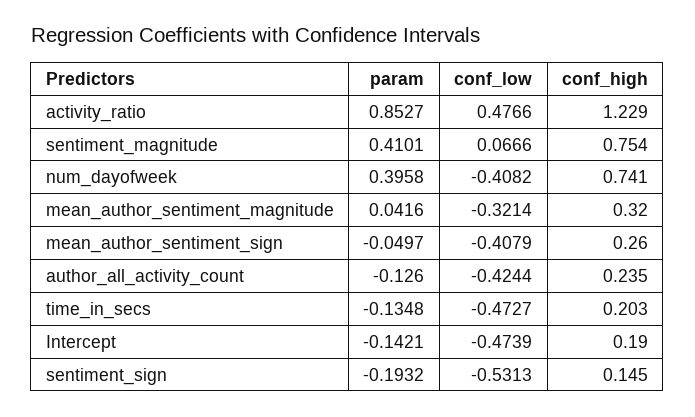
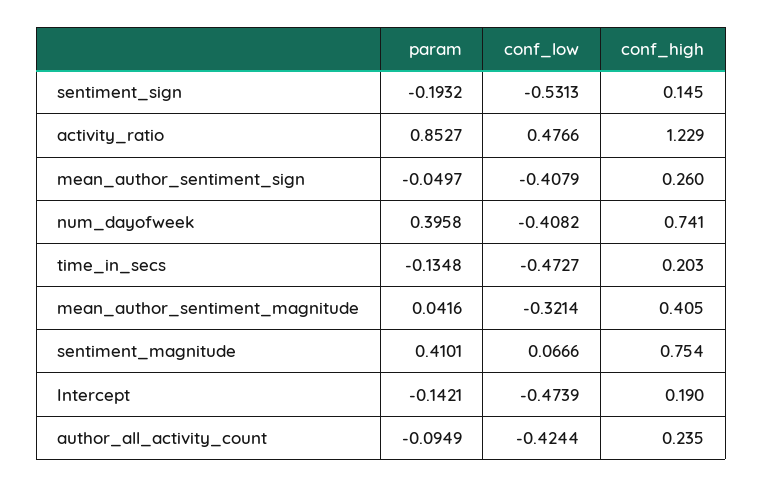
  {
    "param": {
      "activity_ratio": 0.8527,
      "sentiment_magnitude": 0.4101,
      "num_dayofweek": 0.3958,
      "mean_author_sentiment_magnitude": 0.0416,
      "mean_author_sentiment_sign": -0.0497,
-     "author_all_activity_count": -0.126,
+     "author_all_activity_count": -0.0949,
      "time_in_secs": -0.1348,
      "Intercept": -0.1421,
      "sentiment_sign": -0.1932
    },
    "conf_low": {
      "activity_ratio": 0.4766,
      "sentiment_magnitude": 0.0666,
      "num_dayofweek": -0.4082,
      "mean_author_sentiment_magnitude": -0.3214,
      "mean_author_sentiment_sign": -0.4079,
      "author_all_activity_count": -0.4244,
      "time_in_secs": -0.4727,
      "Intercept": -0.4739,
      "sentiment_sign": -0.5313
    },
    "conf_high": {
      "activity_ratio": 1.229,
      "sentiment_magnitude": 0.754,
      "num_dayofweek": 0.741,
-     "mean_author_sentiment_magnitude": 0.32,
+     "mean_author_sentiment_magnitude": 0.405,
      "mean_author_sentiment_sign": 0.26,
      "author_all_activity_count": 0.235,
      "time_in_secs": 0.203,
      "Intercept": 0.19,
      "sentiment_sign": 0.145
    }
  }

